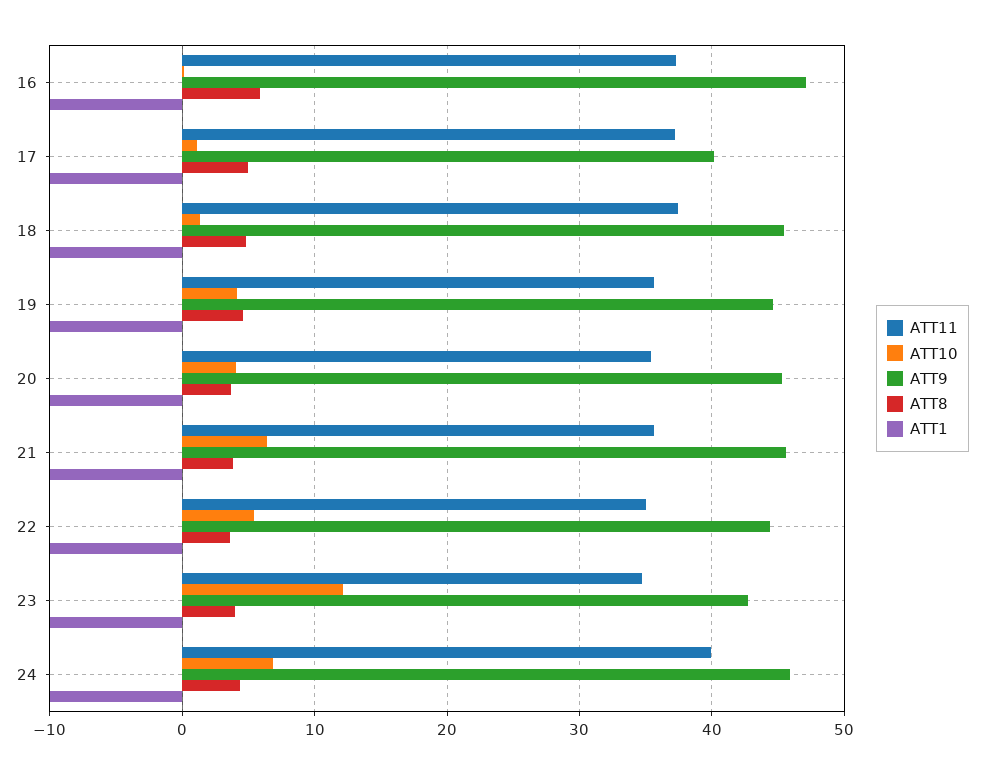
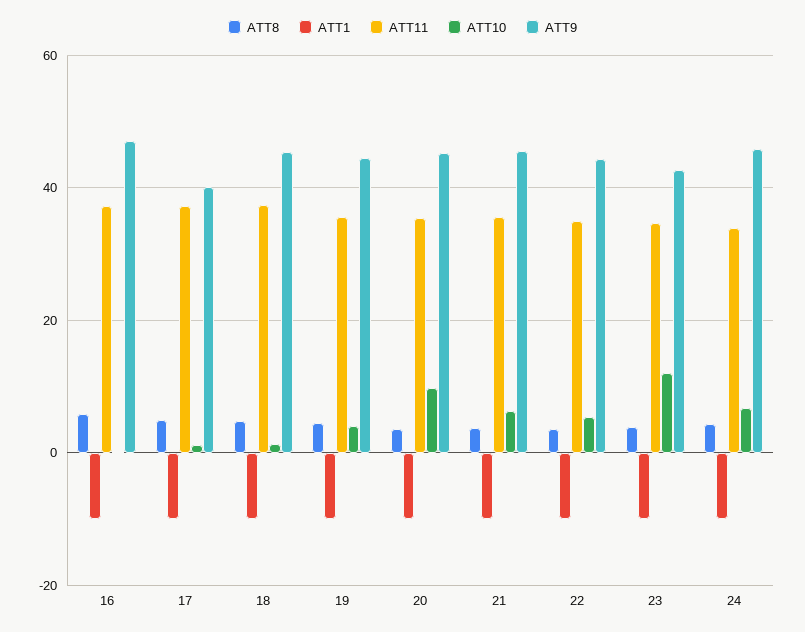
  {
    "ATT11": {
      "16": 37,
      "17": 37,
      "18": 37,
      "19": 36,
      "20": 35,
      "21": 36,
      "22": 35,
      "23": 35,
-     "24": 40
+     "24": 34
    },
    "ATT10": {
      "16": 0,
      "17": 1,
      "18": 1,
      "19": 4,
-     "20": 4,
+     "20": 10,
      "21": 6,
      "22": 5,
      "23": 12,
      "24": 7
    },
    "ATT9": {
      "16": 47,
      "17": 40,
      "18": 45,
      "19": 45,
      "20": 45,
      "21": 46,
      "22": 44,
      "23": 43,
      "24": 46
    },
    "ATT8": {
      "16": 6,
      "17": 5,
      "18": 5,
      "19": 5,
      "20": 4,
      "21": 4,
      "22": 4,
      "23": 4,
      "24": 4
    },
    "ATT1": {
      "16": -10,
      "17": -10,
      "18": -10,
      "19": -10,
      "20": -10,
      "21": -10,
      "22": -10,
      "23": -10,
      "24": -10
    }
  }

